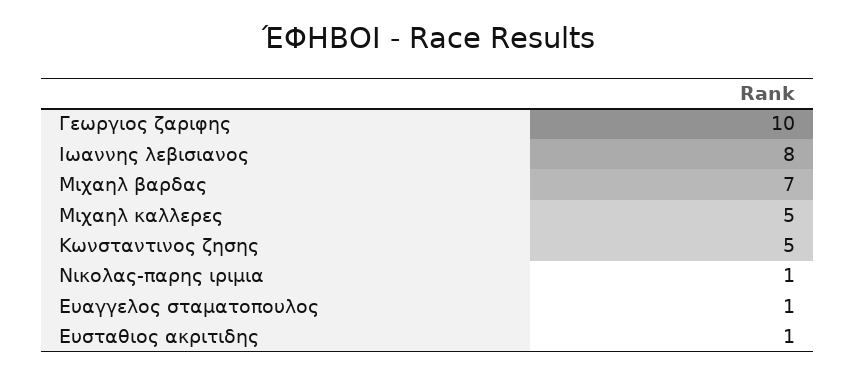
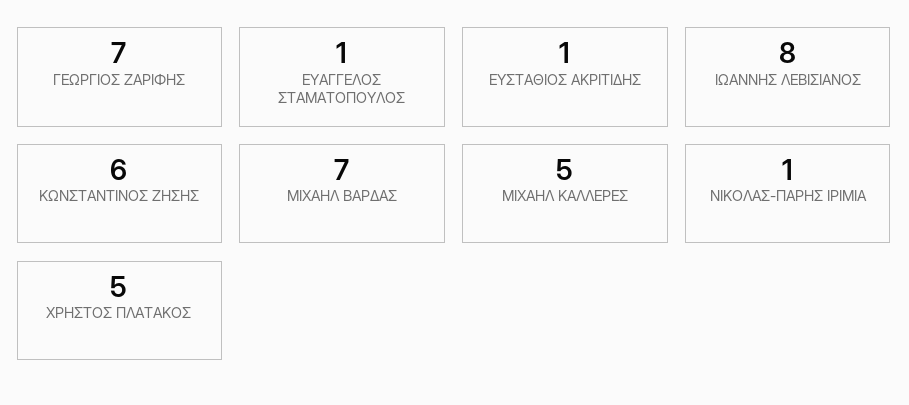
  {
-   "Γεωργιος ζαριφης": 10,
+   "Γεωργιος ζαριφης": 7,
    "Ιωαννης λεβισιανος": 8,
    "Μιχαηλ βαρδας": 7,
    "Μιχαηλ καλλερες": 5,
-   "Κωνσταντινος ζησης": 5,
+   "Κωνσταντινος ζησης": 6,
    "Νικολας-παρης ιριμια": 1,
    "Ευαγγελος σταματοπουλος": 1,
-   "Ευσταθιος ακριτιδης": 1
+   "Ευσταθιος ακριτιδης": 1,
+   "ΧΡΗΣΤΟΣ ΠΛΑΤΑΚΟΣ": 5
  }

